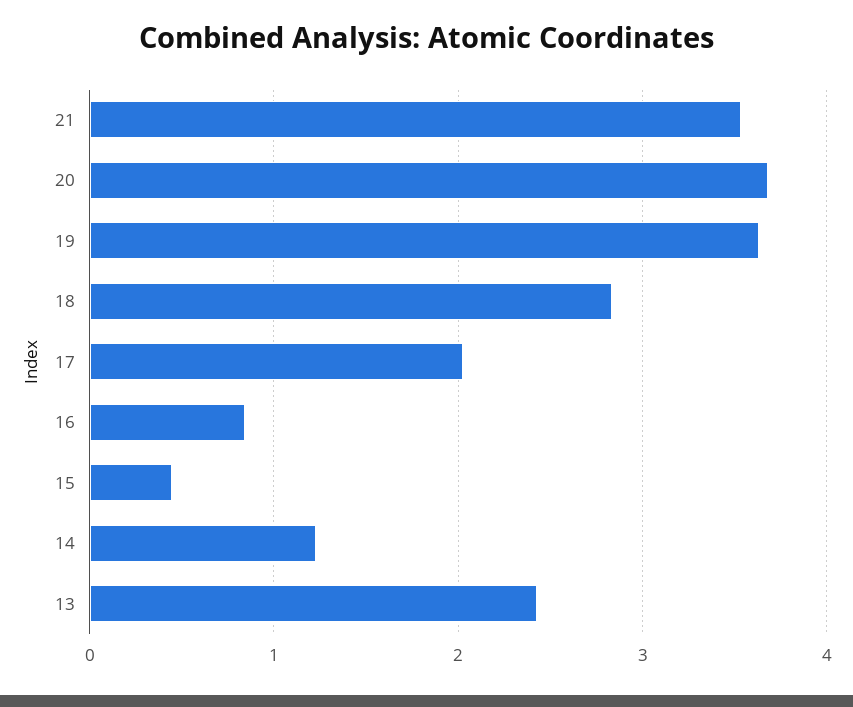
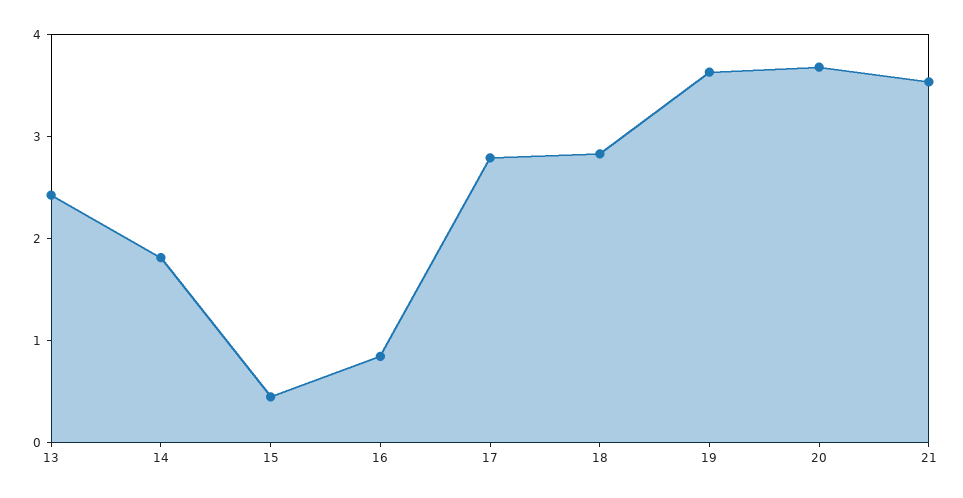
  {
    "21": 3.5,
    "20": 3.7,
    "19": 3.6,
    "18": 2.8,
-   "17": 2,
+   "17": 2.8,
    "16": 0.8,
    "15": 0.4,
-   "14": 1.2,
+   "14": 1.8,
    "13": 2.4
  }

